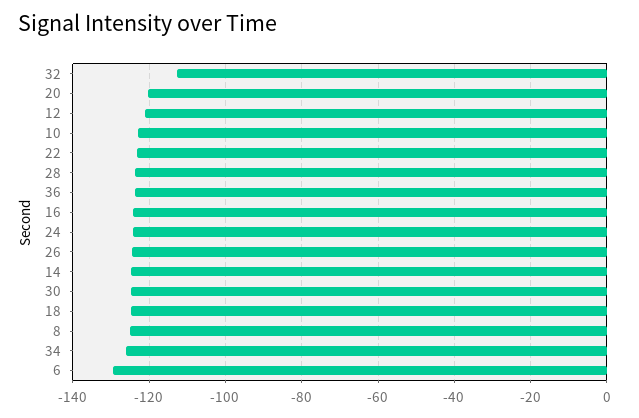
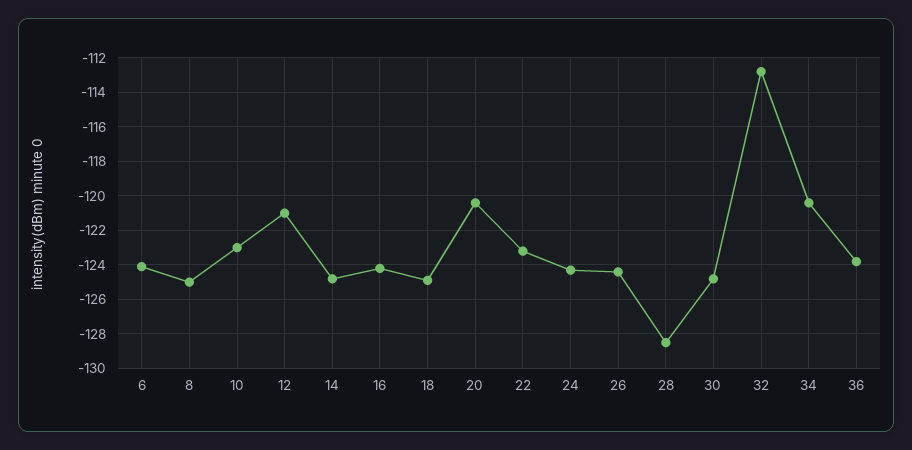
  {
    "32": -113,
    "20": -120.5,
    "12": -121,
    "10": -123,
    "22": -123,
-   "28": -124,
+   "28": -128.5,
    "36": -124,
    "16": -124,
    "24": -124.5,
    "26": -124.5,
    "14": -125,
    "30": -125,
    "18": -125,
    "8": -125,
-   "34": -126,
+   "34": -120.5,
-   "6": -130
+   "6": -124
  }

